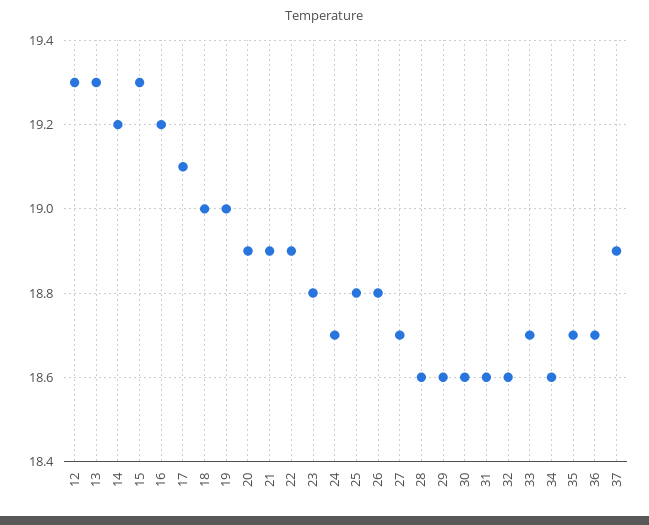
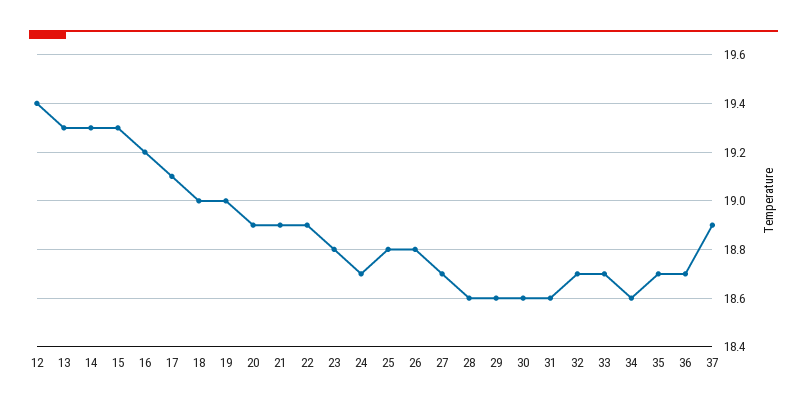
  {
-   "12": 19.3,
+   "12": 19.4,
    "13": 19.3,
-   "14": 19.2,
+   "14": 19.3,
    "15": 19.3,
    "16": 19.2,
    "17": 19.1,
    "18": 19,
    "19": 19,
    "20": 18.9,
    "21": 18.9,
    "22": 18.9,
    "23": 18.8,
    "24": 18.7,
    "25": 18.8,
    "26": 18.8,
    "27": 18.7,
    "28": 18.6,
    "29": 18.6,
    "30": 18.6,
    "31": 18.6,
-   "32": 18.6,
+   "32": 18.7,
    "33": 18.7,
    "34": 18.6,
    "35": 18.7,
    "36": 18.7,
    "37": 18.9
  }

